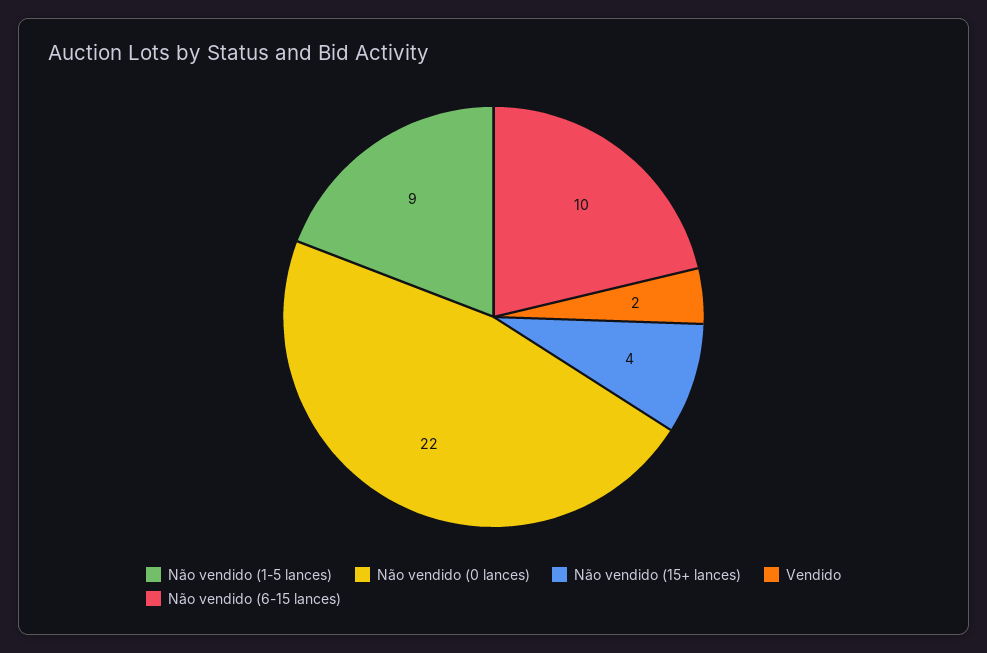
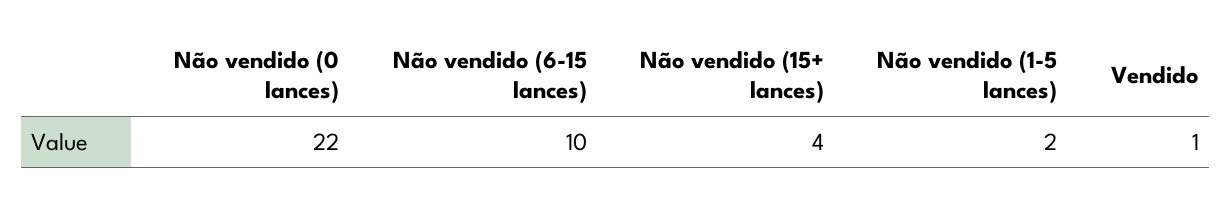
  {
-   "Não vendido (1-5 lances)": 9,
+   "Não vendido (1-5 lances)": 2,
    "Não vendido (0 lances)": 22,
    "Não vendido (15+ lances)": 4,
-   "Vendido": 2,
+   "Vendido": 1,
    "Não vendido (6-15 lances)": 10
  }

